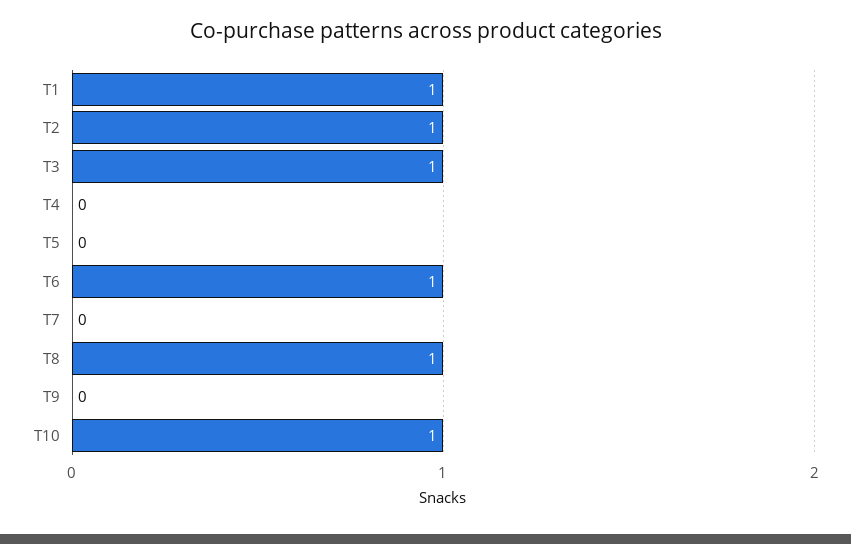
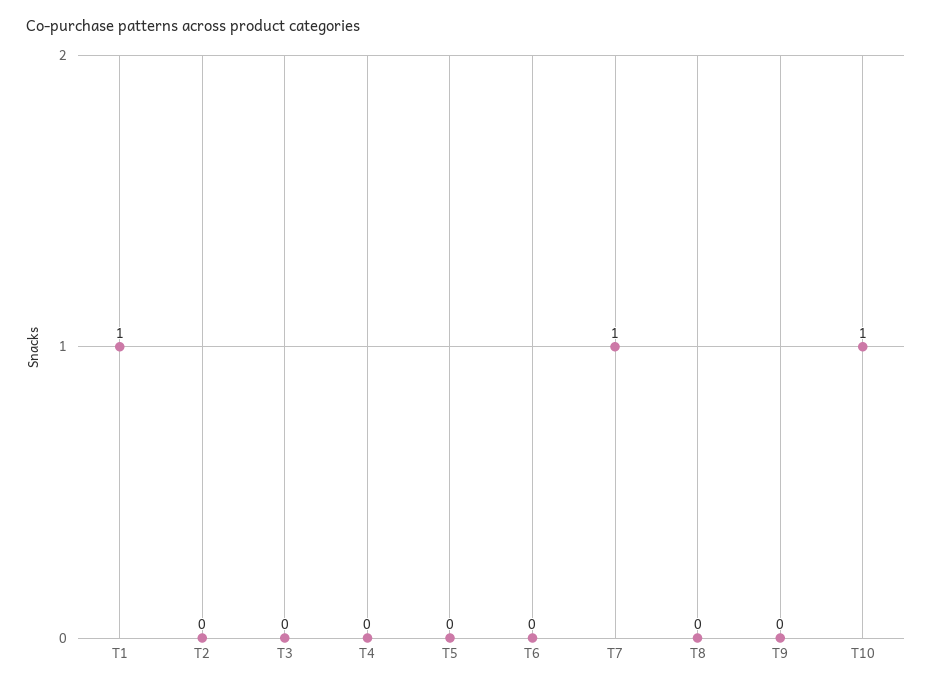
  {
    "T1": 1,
-   "T2": 1,
+   "T2": 0,
-   "T3": 1,
+   "T3": 0,
    "T4": 0,
    "T5": 0,
-   "T6": 1,
+   "T6": 0,
-   "T7": 0,
+   "T7": 1,
-   "T8": 1,
+   "T8": 0,
    "T9": 0,
    "T10": 1
  }

